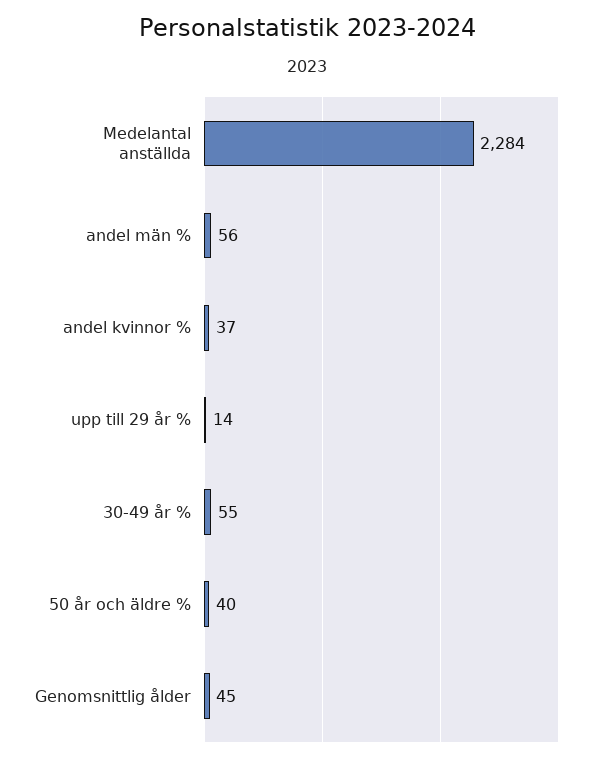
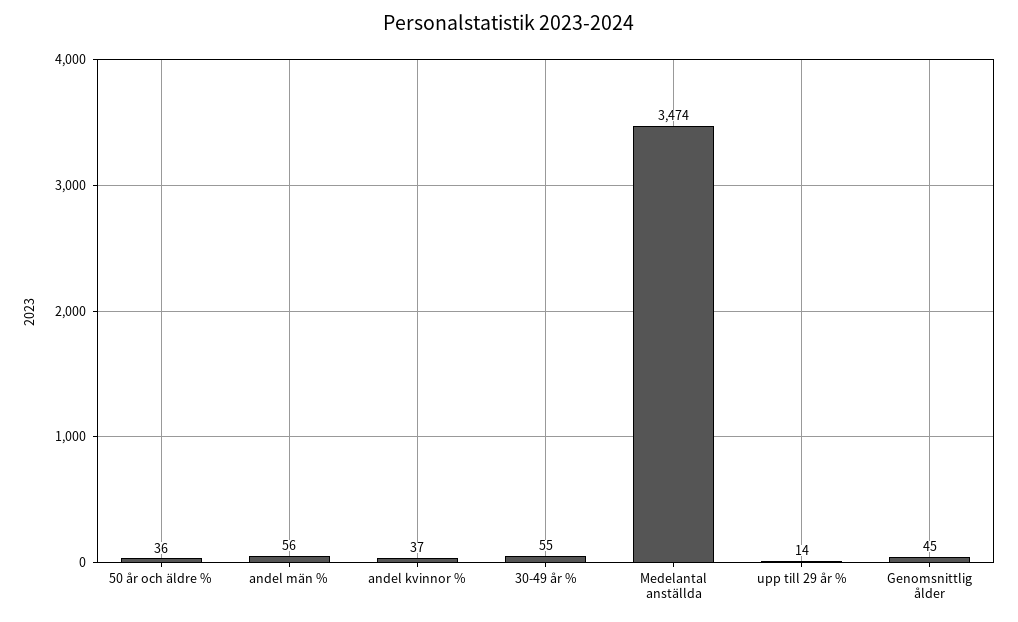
  {
-   "Medelantal anställda": 2284,
+   "Medelantal anställda": 3474,
    "andel män %": 56,
    "andel kvinnor %": 37,
    "upp till 29 år %": 14,
    "30-49 år %": 55,
-   "50 år och äldre %": 40,
+   "50 år och äldre %": 36,
    "Genomsnittlig ålder": 45
  }

